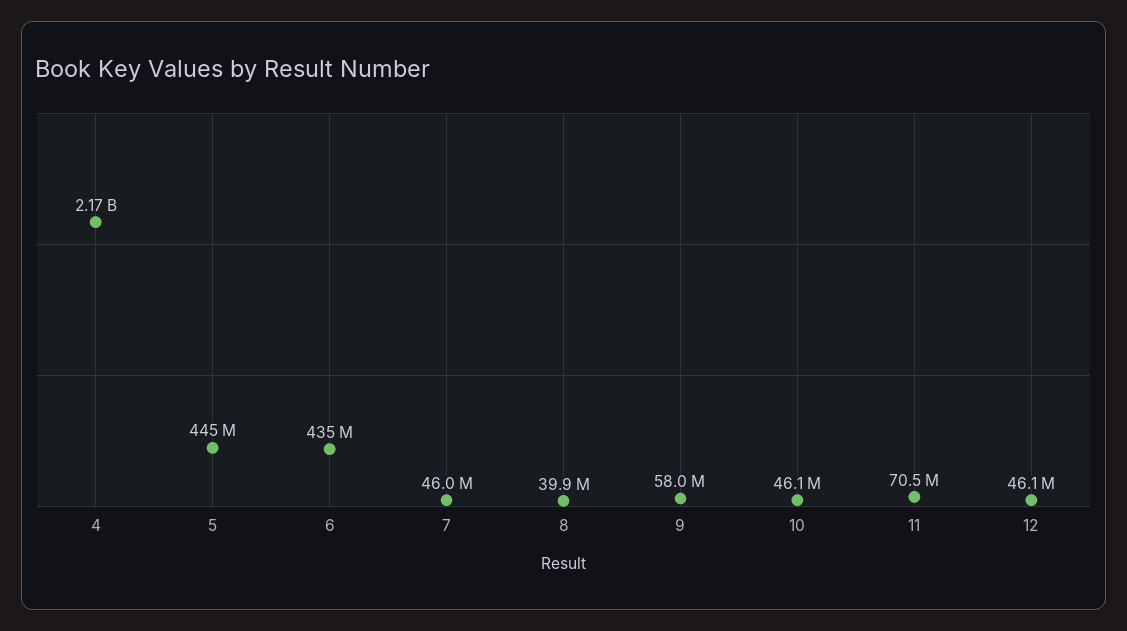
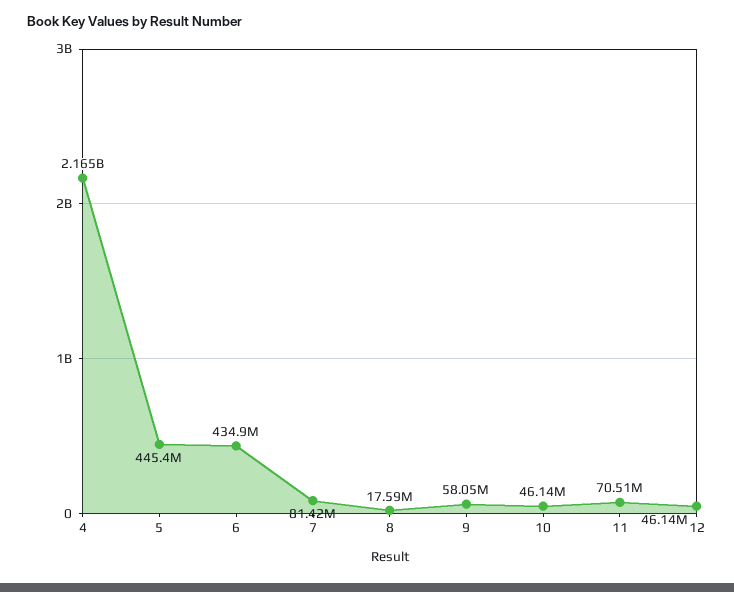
  {
    "4": 2165000000,
    "5": 445400000,
    "6": 434900000,
-   "7": 46000000,
+   "7": 81420000,
-   "8": 39900000,
+   "8": 17590000,
    "9": 58050000,
    "10": 46140000,
    "11": 70510000,
    "12": 46140000
  }

